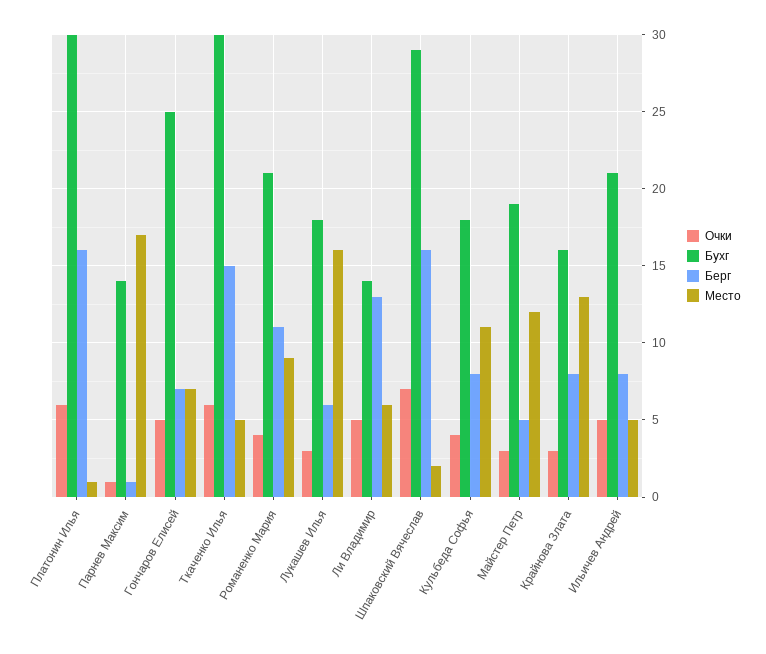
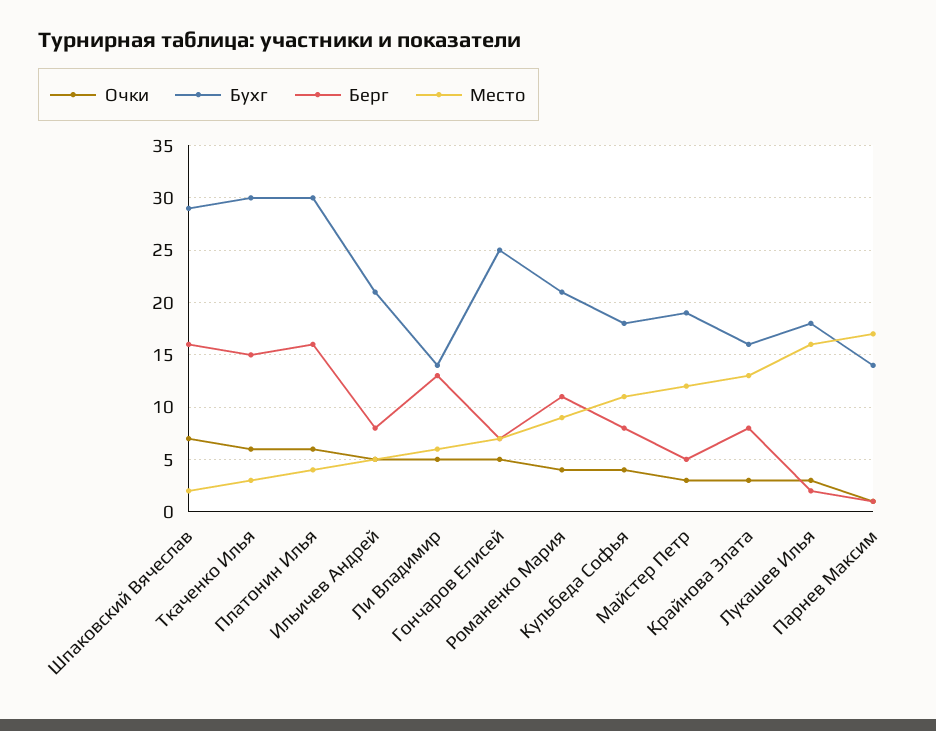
  {
    "Очки": {
      "Платонин Илья": 6,
      "Парнев Максим": 1,
      "Гончаров Елисей": 5,
      "Ткаченко Илья": 6,
      "Романенко Мария": 4,
      "Лукашев Илья": 3,
      "Ли Владимир": 5,
      "Шпаковский Вячеслав": 7,
      "Кульбеда Софья": 4,
      "Майстер Петр": 3,
      "Крайнова Злата": 3,
      "Ильичев Андрей": 5
    },
    "Бухг": {
      "Платонин Илья": 30,
      "Парнев Максим": 14,
      "Гончаров Елисей": 25,
      "Ткаченко Илья": 30,
      "Романенко Мария": 21,
      "Лукашев Илья": 18,
      "Ли Владимир": 14,
      "Шпаковский Вячеслав": 29,
      "Кульбеда Софья": 18,
      "Майстер Петр": 19,
      "Крайнова Злата": 16,
      "Ильичев Андрей": 21
    },
    "Берг": {
      "Платонин Илья": 16,
      "Парнев Максим": 1,
      "Гончаров Елисей": 7,
      "Ткаченко Илья": 15,
      "Романенко Мария": 11,
-     "Лукашев Илья": 6,
+     "Лукашев Илья": 2,
      "Ли Владимир": 13,
      "Шпаковский Вячеслав": 16,
      "Кульбеда Софья": 8,
      "Майстер Петр": 5,
      "Крайнова Злата": 8,
      "Ильичев Андрей": 8
    },
    "Место": {
-     "Платонин Илья": 1,
+     "Платонин Илья": 4,
      "Парнев Максим": 17,
      "Гончаров Елисей": 7,
-     "Ткаченко Илья": 5,
+     "Ткаченко Илья": 3,
      "Романенко Мария": 9,
      "Лукашев Илья": 16,
      "Ли Владимир": 6,
      "Шпаковский Вячеслав": 2,
      "Кульбеда Софья": 11,
      "Майстер Петр": 12,
      "Крайнова Злата": 13,
      "Ильичев Андрей": 5
    }
  }

